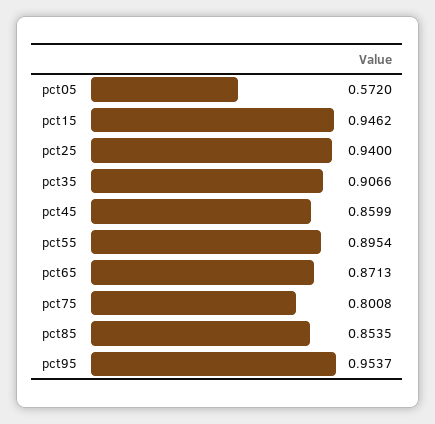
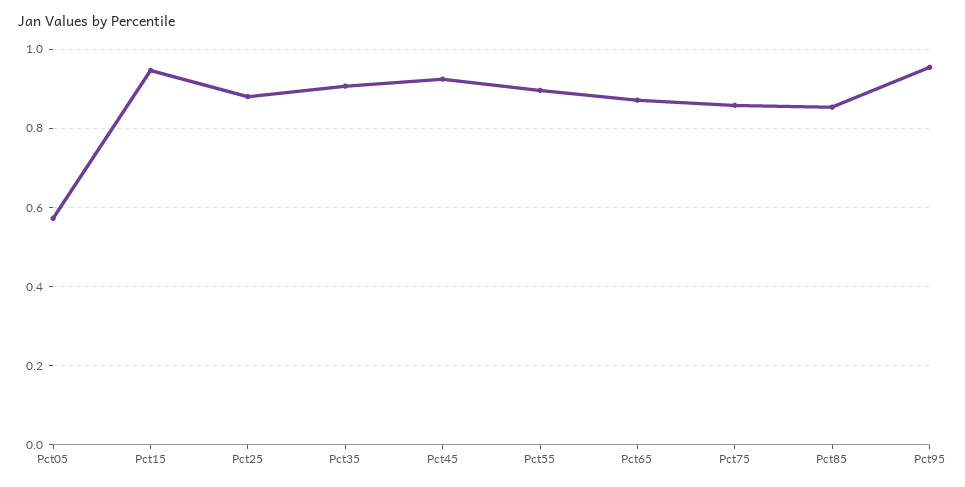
  {
    "pct05": 0.572,
    "pct15": 0.9462,
-   "pct25": 0.94,
+   "pct25": 0.88,
    "pct35": 0.9066,
-   "pct45": 0.8599,
+   "pct45": 0.92,
    "pct55": 0.8954,
    "pct65": 0.8713,
-   "pct75": 0.8008,
+   "pct75": 0.86,
    "pct85": 0.8535,
    "pct95": 0.9537
  }

